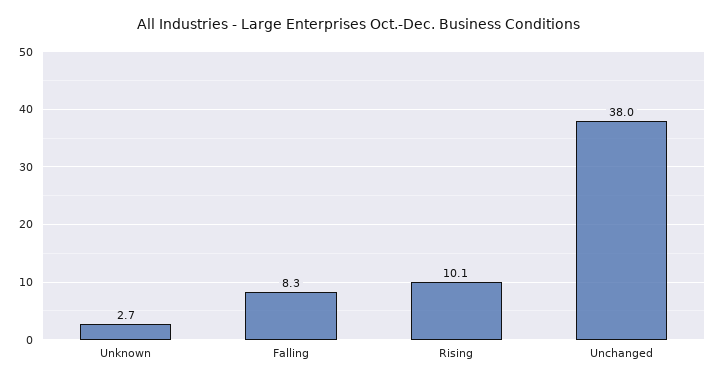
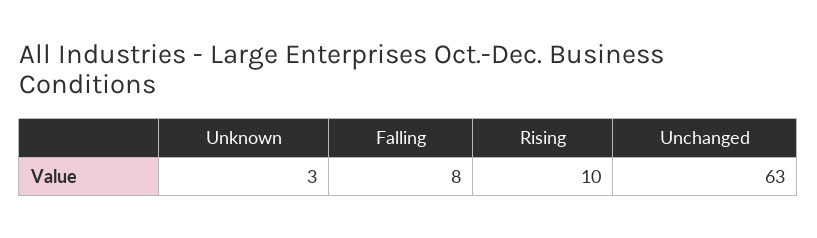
  {
    "Unknown": 2.7,
    "Falling": 8.3,
    "Rising": 10.1,
-   "Unchanged": 38
+   "Unchanged": 63
  }

